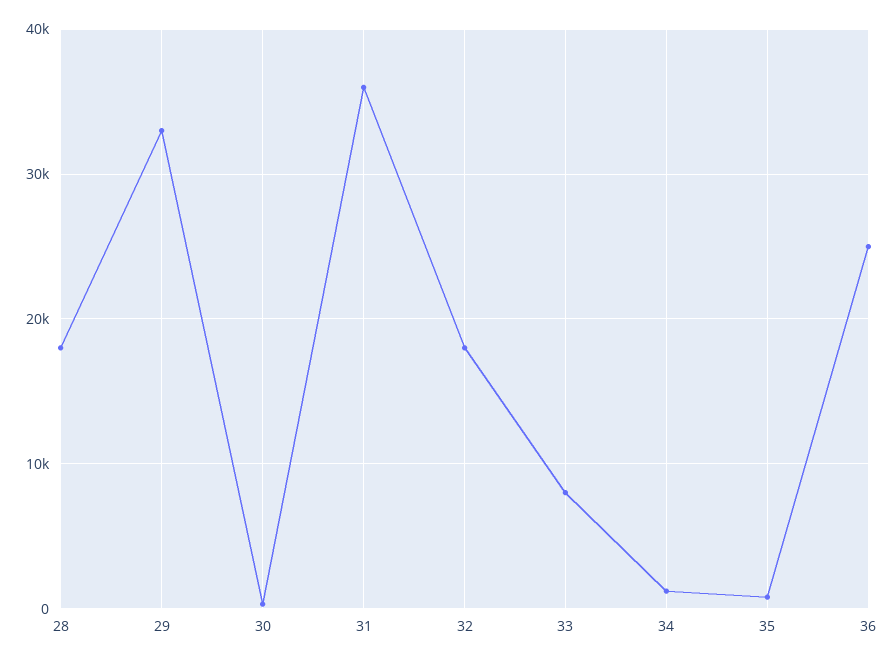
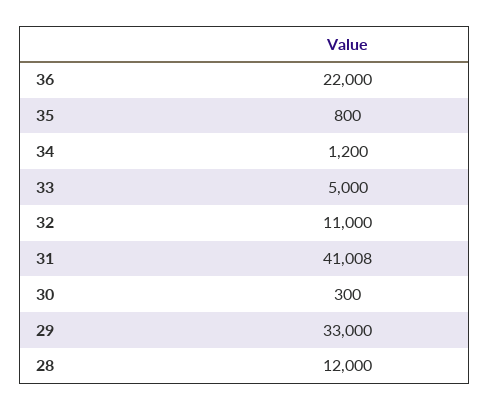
  {
-   "28": 18000,
+   "28": 12000,
    "29": 33000,
    "30": 300,
-   "31": 36000,
+   "31": 41008,
-   "32": 18000,
+   "32": 11000,
-   "33": 8000,
+   "33": 5000,
    "34": 1200,
    "35": 800,
-   "36": 25000
+   "36": 22000
  }

